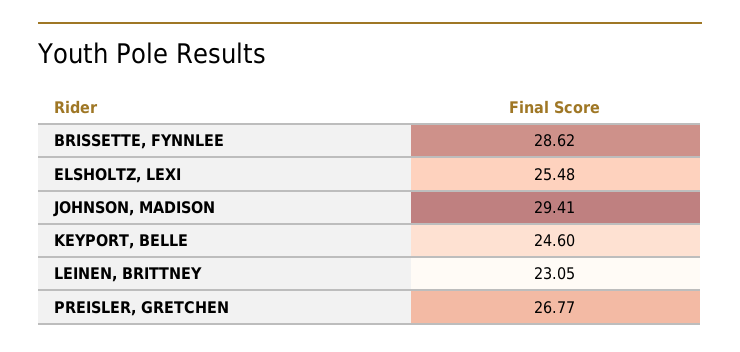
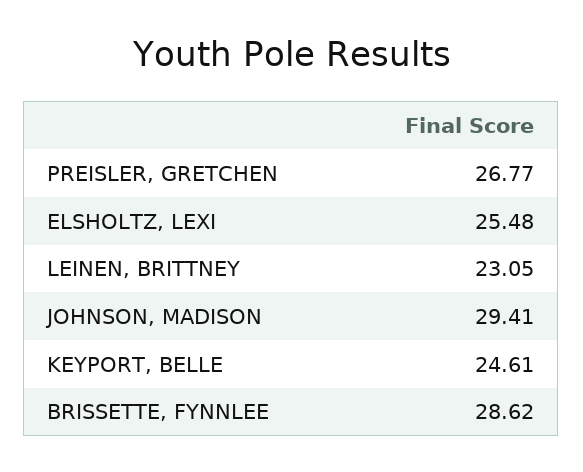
  {
    "BRISSETTE, FYNNLEE": 28.62,
    "ELSHOLTZ, LEXI": 25.48,
    "JOHNSON, MADISON": 29.41,
-   "KEYPORT, BELLE": 24.6,
+   "KEYPORT, BELLE": 24.61,
    "LEINEN, BRITTNEY": 23.05,
    "PREISLER, GRETCHEN": 26.77
  }

